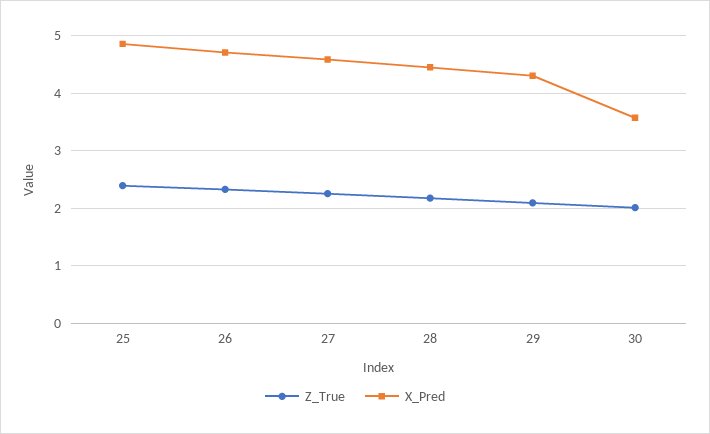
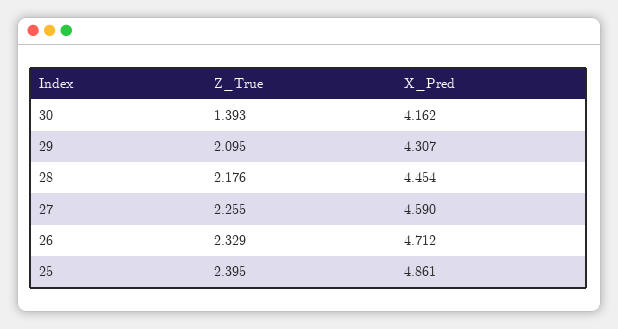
  {
    "Z_True": {
      "25": 2.395,
      "26": 2.329,
      "27": 2.255,
      "28": 2.176,
      "29": 2.095,
-     "30": 2
+     "30": 1.393
    },
    "X_Pred": {
      "25": 4.861,
      "26": 4.712,
      "27": 4.59,
      "28": 4.454,
      "29": 4.307,
-     "30": 3.6
+     "30": 4.162
    }
  }

